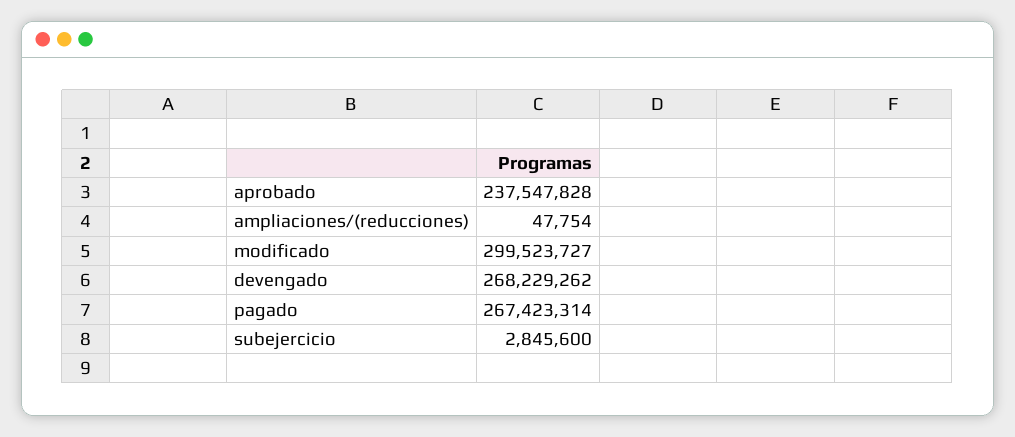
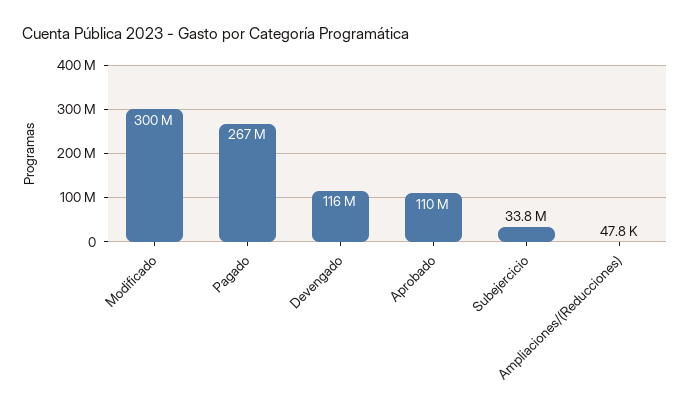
  {
-   "aprobado": 237547828,
+   "aprobado": 110000000,
    "ampliaciones/(reducciones)": 47754,
    "modificado": 299523727,
-   "devengado": 268229262,
+   "devengado": 116000000,
    "pagado": 267423314,
-   "subejercicio": 2845600
+   "subejercicio": 33800000
  }

